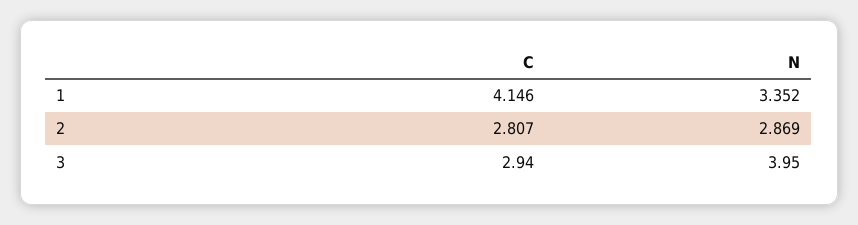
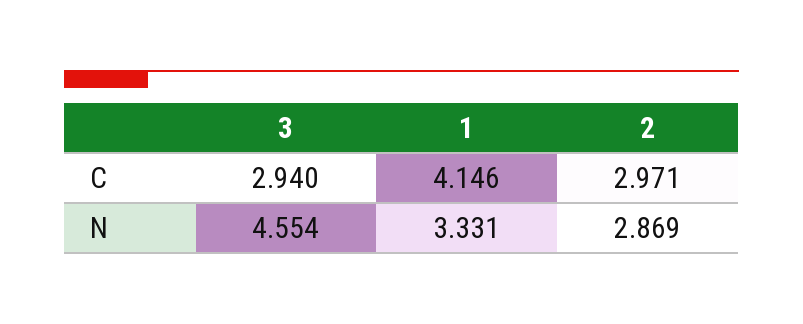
  {
    "C": {
      "1": 4.146,
-     "2": 2.807,
+     "2": 2.971,
      "3": 2.94
    },
    "N": {
-     "1": 3.352,
+     "1": 3.331,
      "2": 2.869,
-     "3": 3.95
+     "3": 4.554
    }
  }

